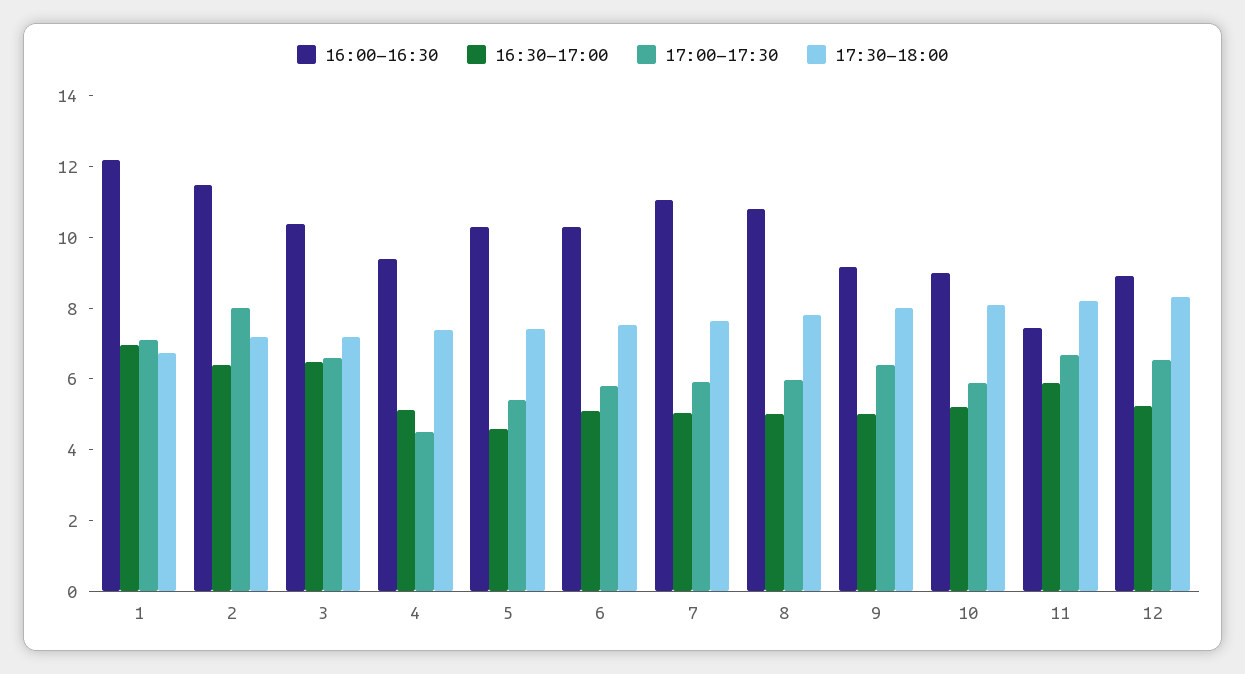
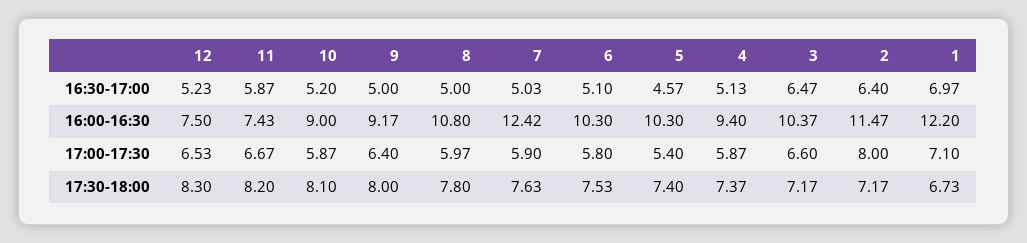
  {
    "16:00-16:30": {
      "1": 12.2,
      "2": 11.47,
      "3": 10.37,
      "4": 9.4,
      "5": 10.3,
      "6": 10.3,
-     "7": 11,
+     "7": 12.42,
      "8": 10.8,
      "9": 9.17,
      "10": 9,
      "11": 7.43,
-     "12": 9
+     "12": 7.5
    },
    "16:30-17:00": {
      "1": 6.97,
      "2": 6.4,
      "3": 6.47,
      "4": 5.13,
      "5": 4.57,
      "6": 5.1,
      "7": 5.03,
      "8": 5,
      "9": 5,
      "10": 5.2,
      "11": 5.87,
      "12": 5.23
    },
    "17:00-17:30": {
      "1": 7.1,
      "2": 8,
      "3": 6.6,
-     "4": 4.5,
+     "4": 5.87,
      "5": 5.4,
      "6": 5.8,
      "7": 5.9,
      "8": 5.97,
      "9": 6.4,
      "10": 5.87,
      "11": 6.67,
      "12": 6.53
    },
    "17:30-18:00": {
      "1": 6.73,
      "2": 7.17,
      "3": 7.17,
      "4": 7.37,
      "5": 7.4,
      "6": 7.53,
      "7": 7.63,
      "8": 7.8,
      "9": 8,
      "10": 8.1,
      "11": 8.2,
      "12": 8.3
    }
  }

